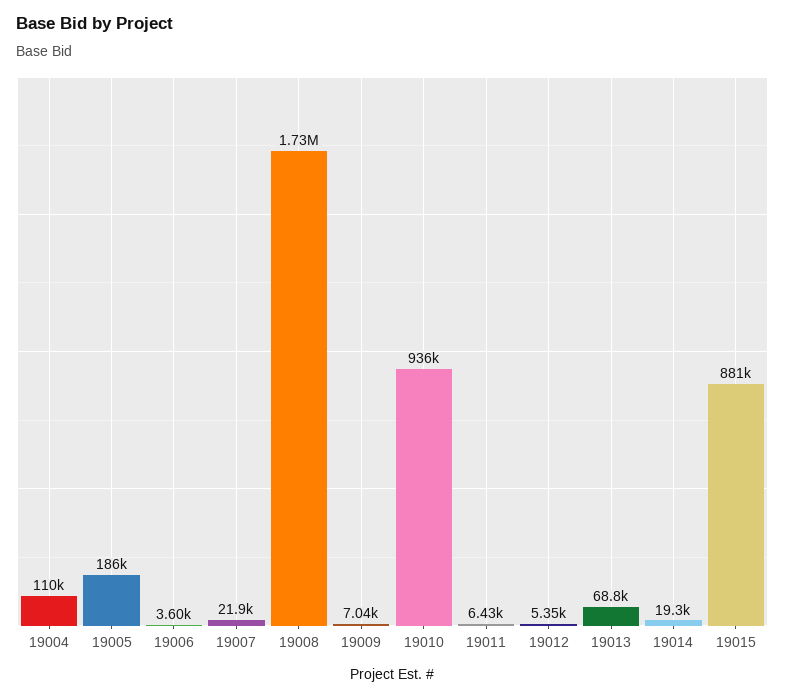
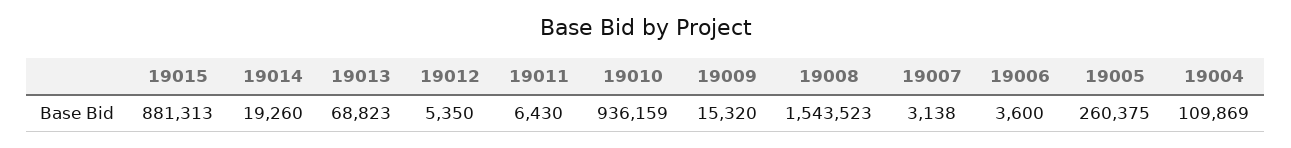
  {
    "19004": 109869,
-   "19005": 186000,
+   "19005": 260375,
    "19006": 3600,
-   "19007": 21900,
+   "19007": 3138,
-   "19008": 1730000,
+   "19008": 1543523,
-   "19009": 7040,
+   "19009": 15320,
    "19010": 936159,
    "19011": 6430,
    "19012": 5350,
    "19013": 68823,
    "19014": 19260,
    "19015": 881313
  }

